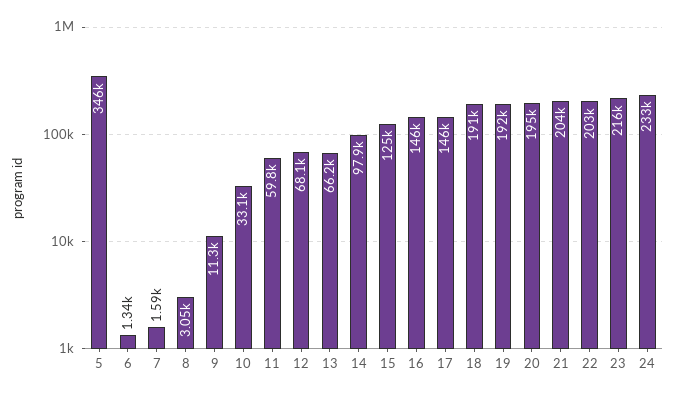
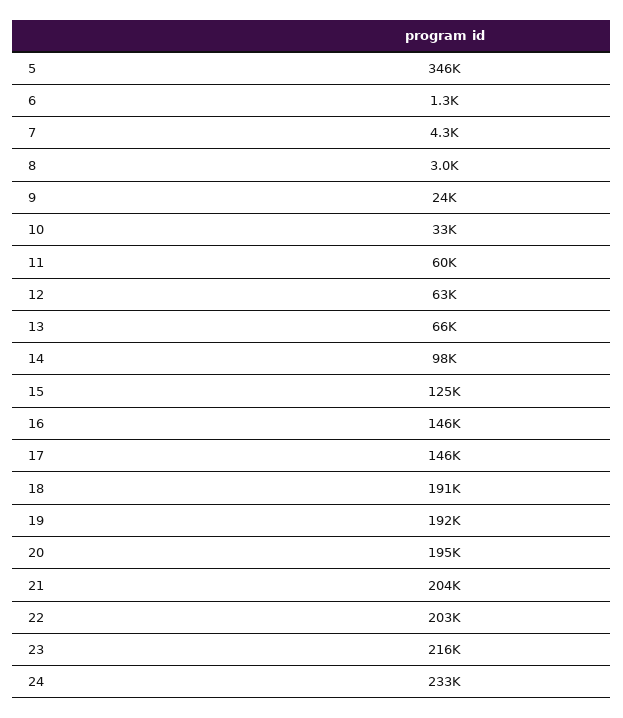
  {
    "5": 346000,
    "6": 1340,
-   "7": 1590,
+   "7": 4300,
    "8": 3050,
-   "9": 11300,
+   "9": 24000,
    "10": 33100,
    "11": 59800,
-   "12": 68100,
+   "12": 63000,
    "13": 66200,
    "14": 97900,
    "15": 125000,
    "16": 146000,
    "17": 146000,
    "18": 191000,
    "19": 192000,
    "20": 195000,
    "21": 204000,
    "22": 203000,
    "23": 216000,
    "24": 233000
  }

